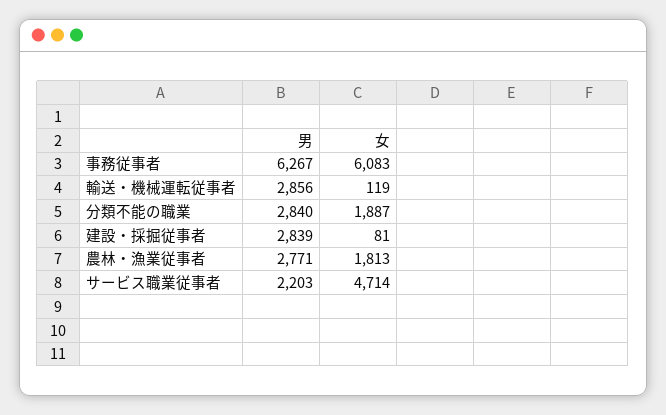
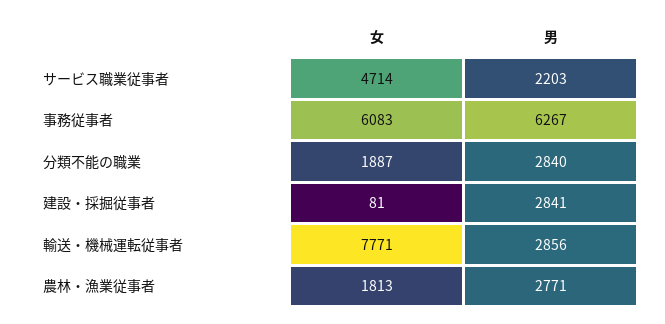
  {
    "男": {
      "事務従事者": 6267,
      "輸送・機械運転従事者": 2856,
      "分類不能の職業": 2840,
-     "建設・採掘従事者": 2839,
+     "建設・採掘従事者": 2841,
      "農林・漁業従事者": 2771,
      "サービス職業従事者": 2203
    },
    "女": {
      "事務従事者": 6083,
-     "輸送・機械運転従事者": 119,
+     "輸送・機械運転従事者": 7771,
      "分類不能の職業": 1887,
      "建設・採掘従事者": 81,
      "農林・漁業従事者": 1813,
      "サービス職業従事者": 4714
    }
  }

